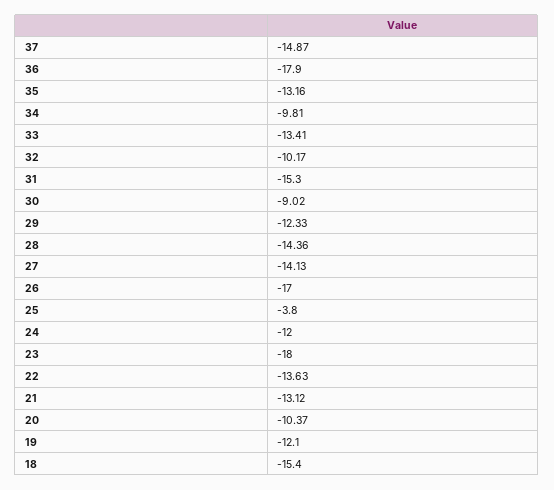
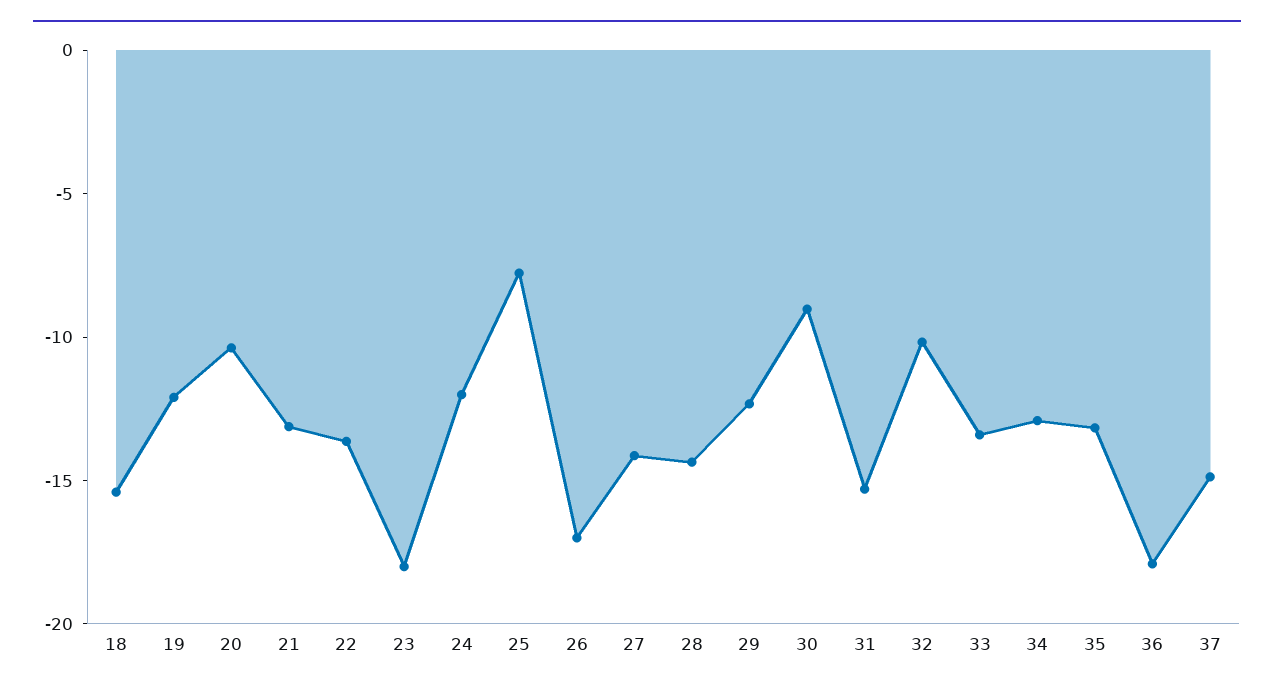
  {
    "37": -14.87,
    "36": -17.9,
    "35": -13.16,
-   "34": -9.81,
+   "34": -13,
    "33": -13.41,
    "32": -10.17,
    "31": -15.3,
    "30": -9.02,
    "29": -12.33,
    "28": -14.36,
    "27": -14.13,
    "26": -17,
-   "25": -3.8,
+   "25": -8,
    "24": -12,
    "23": -18,
    "22": -13.63,
    "21": -13.12,
    "20": -10.37,
    "19": -12.1,
    "18": -15.4
  }

